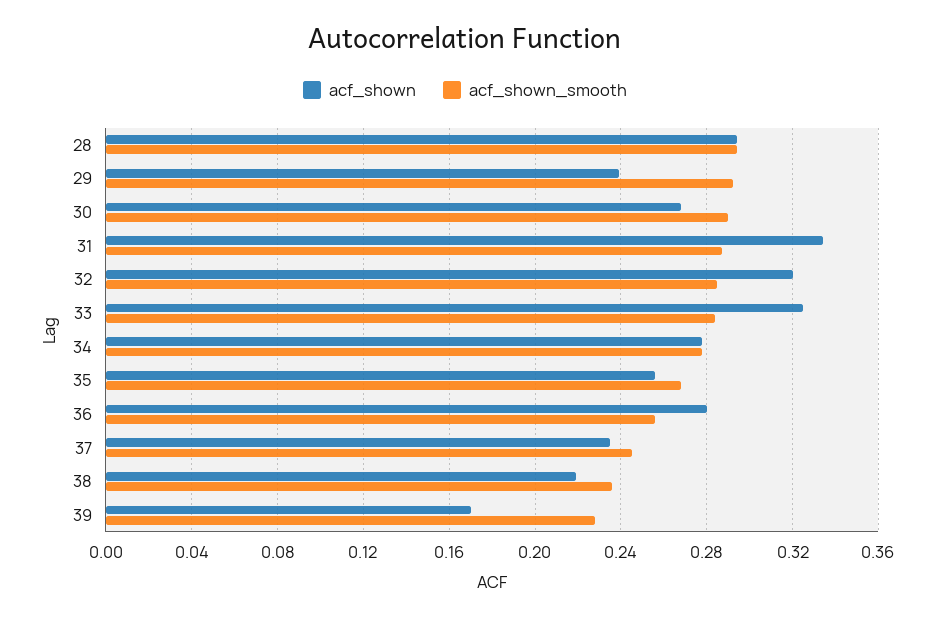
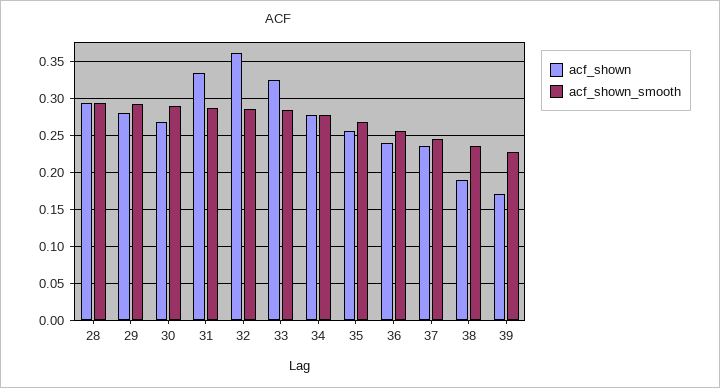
  {
    "acf_shown": {
      "28": 0.295,
-     "29": 0.24,
+     "29": 0.28,
      "30": 0.27,
      "31": 0.335,
-     "32": 0.32,
+     "32": 0.36,
      "33": 0.325,
      "34": 0.28,
      "35": 0.255,
-     "36": 0.28,
+     "36": 0.24,
      "37": 0.235,
-     "38": 0.22,
+     "38": 0.19,
      "39": 0.17
    },
    "acf_shown_smooth": {
      "28": 0.295,
      "29": 0.29,
      "30": 0.29,
      "31": 0.285,
      "32": 0.285,
      "33": 0.285,
      "34": 0.28,
      "35": 0.27,
      "36": 0.255,
      "37": 0.245,
      "38": 0.235,
      "39": 0.23
    }
  }

